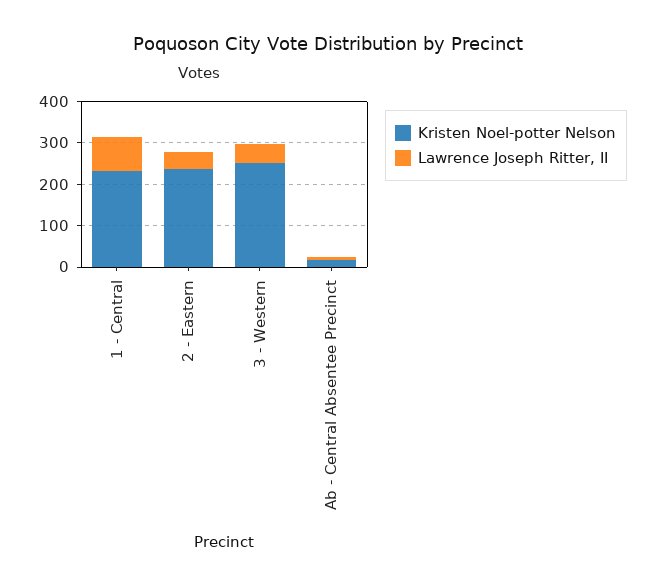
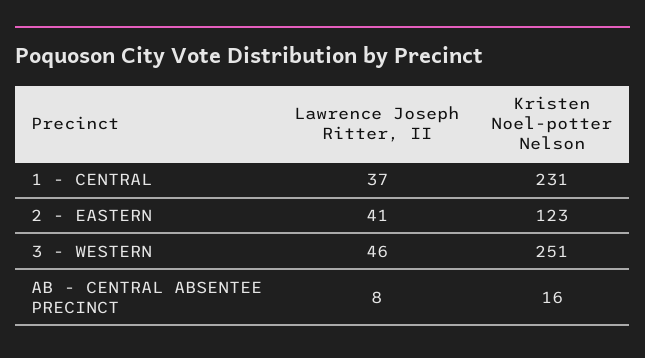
  {
    "Kristen Noel-potter Nelson": {
      "1 - Central": 231,
-     "2 - Eastern": 240,
+     "2 - Eastern": 123,
      "3 - Western": 251,
      "Ab - Central Absentee Precinct": 16
    },
    "Lawrence Joseph Ritter, II": {
-     "1 - Central": 80,
+     "1 - Central": 37,
      "2 - Eastern": 41,
      "3 - Western": 46,
      "Ab - Central Absentee Precinct": 8
    }
  }

